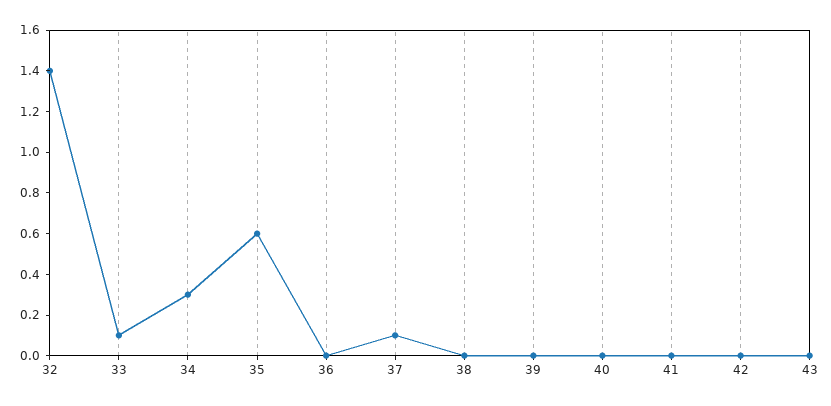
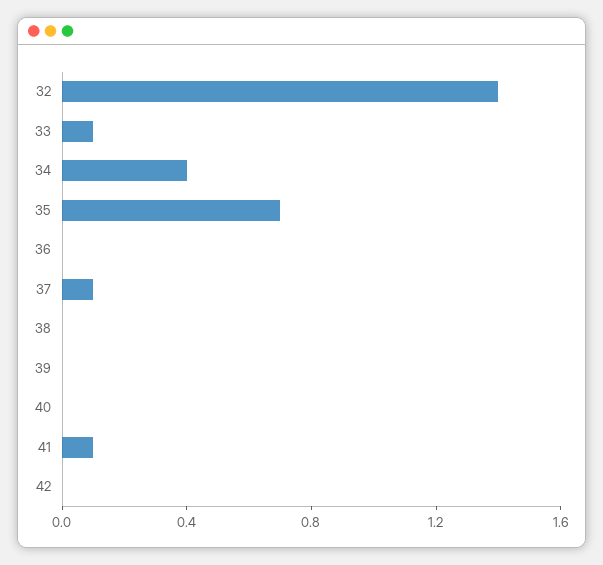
  {
    "32": 1.4,
    "33": 0.1,
-   "34": 0.3,
+   "34": 0.4,
-   "35": 0.6,
+   "35": 0.7,
    "36": 0,
    "37": 0.1,
    "38": 0,
    "39": 0,
    "40": 0,
-   "41": 0,
+   "41": 0.1,
-   "42": 0,
+   "42": 0
-   "43": 0
  }

